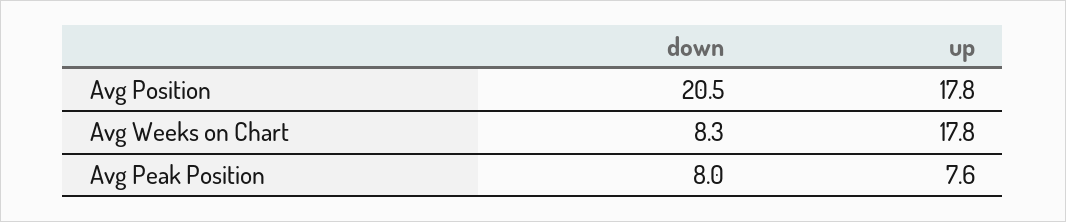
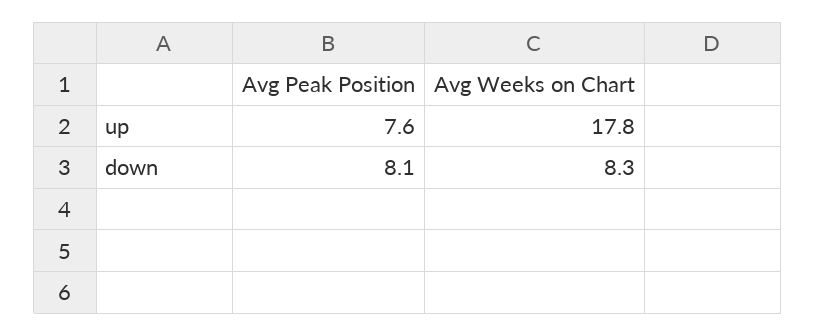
  {
    "down": {
-     "Avg Position": 20.5,
      "Avg Weeks on Chart": 8.3,
-     "Avg Peak Position": 8
+     "Avg Peak Position": 8.1
    },
    "up": {
-     "Avg Position": 17.8,
      "Avg Weeks on Chart": 17.8,
      "Avg Peak Position": 7.6
    }
  }

